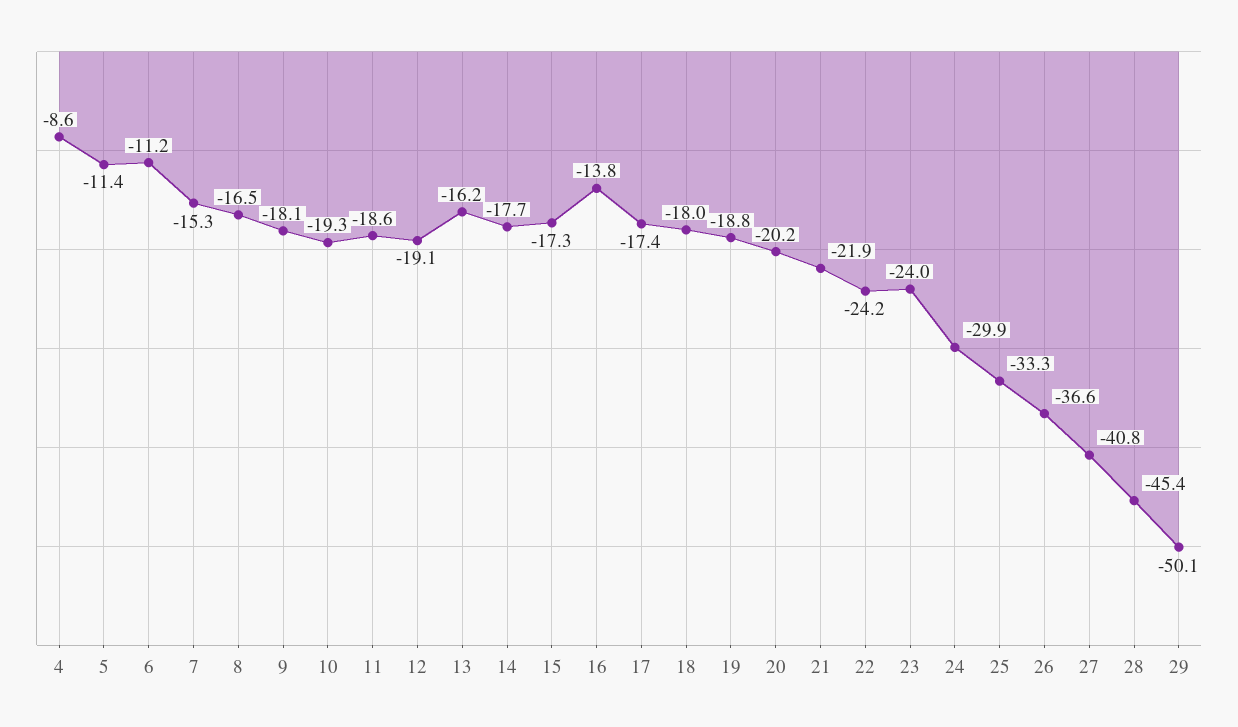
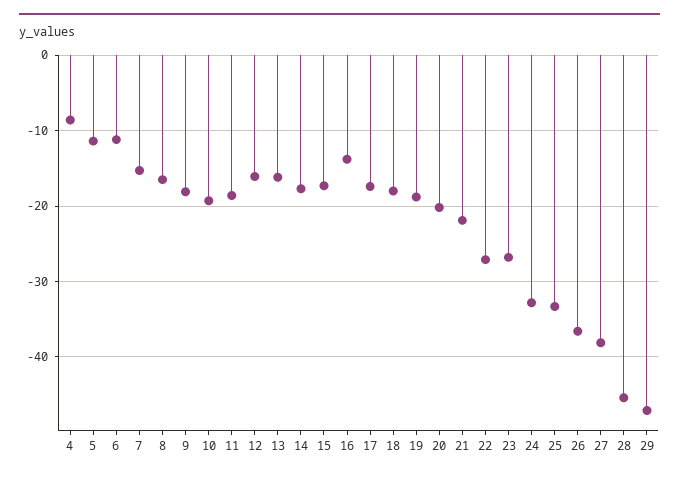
  {
    "4": -8.6,
    "5": -11.4,
    "6": -11.2,
    "7": -15.3,
    "8": -16.5,
    "9": -18.1,
    "10": -19.3,
    "11": -18.6,
-   "12": -19.1,
+   "12": -16,
    "13": -16.2,
    "14": -17.7,
    "15": -17.3,
    "16": -13.8,
    "17": -17.4,
    "18": -18,
    "19": -18.8,
    "20": -20.2,
    "21": -21.9,
-   "22": -24.2,
+   "22": -27,
-   "23": -24,
+   "23": -27,
-   "24": -29.9,
+   "24": -33,
    "25": -33.3,
    "26": -36.6,
-   "27": -40.8,
+   "27": -38,
    "28": -45.4,
-   "29": -50.1
+   "29": -47
  }

